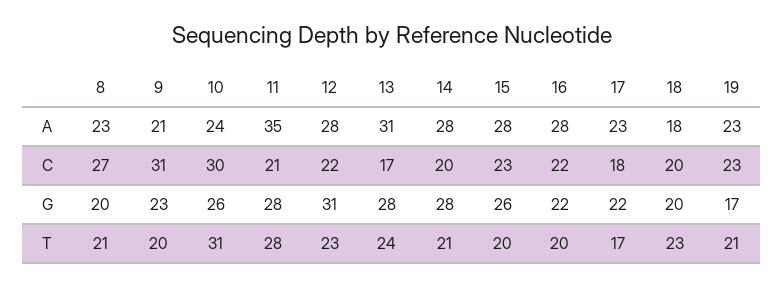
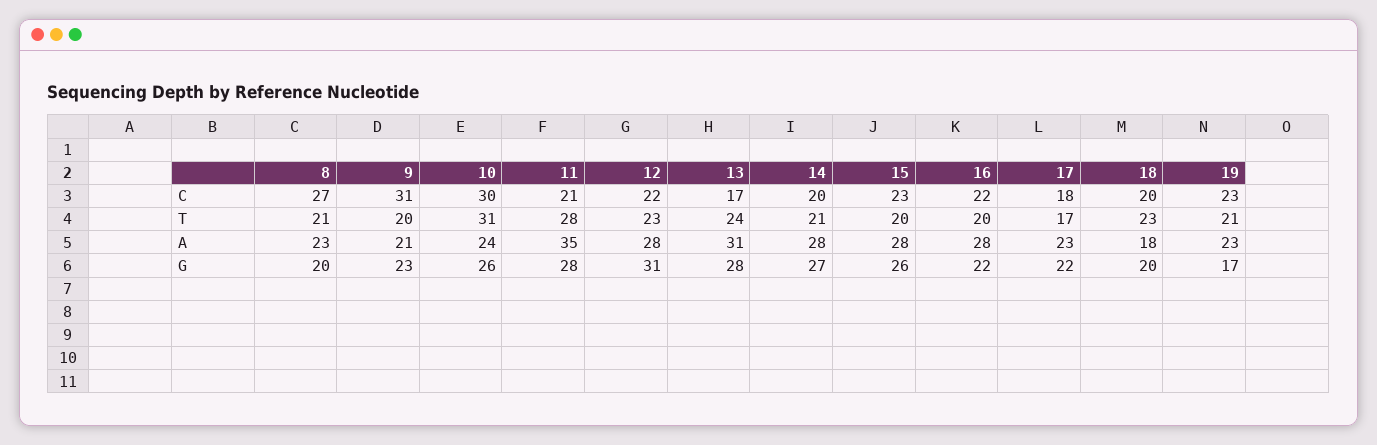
  {
    "8": {
      "A": 23,
      "C": 27,
      "G": 20,
      "T": 21
    },
    "9": {
      "A": 21,
      "C": 31,
      "G": 23,
      "T": 20
    },
    "10": {
      "A": 24,
      "C": 30,
      "G": 26,
      "T": 31
    },
    "11": {
      "A": 35,
      "C": 21,
      "G": 28,
      "T": 28
    },
    "12": {
      "A": 28,
      "C": 22,
      "G": 31,
      "T": 23
    },
    "13": {
      "A": 31,
      "C": 17,
      "G": 28,
      "T": 24
    },
    "14": {
      "A": 28,
      "C": 20,
-     "G": 28,
+     "G": 27,
      "T": 21
    },
    "15": {
      "A": 28,
      "C": 23,
      "G": 26,
      "T": 20
    },
    "16": {
      "A": 28,
      "C": 22,
      "G": 22,
      "T": 20
    },
    "17": {
      "A": 23,
      "C": 18,
      "G": 22,
      "T": 17
    },
    "18": {
      "A": 18,
      "C": 20,
      "G": 20,
      "T": 23
    },
    "19": {
      "A": 23,
      "C": 23,
      "G": 17,
      "T": 21
    }
  }

